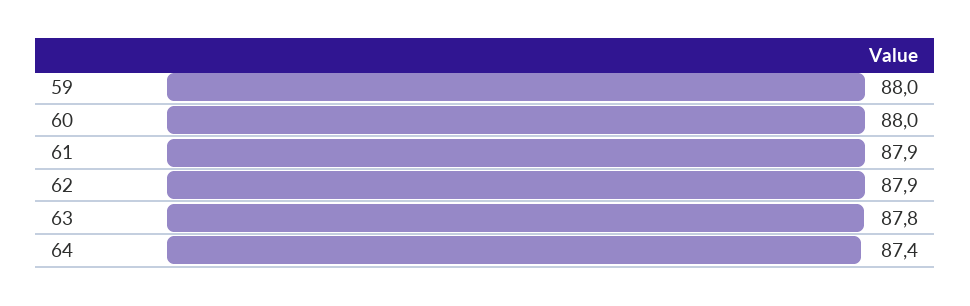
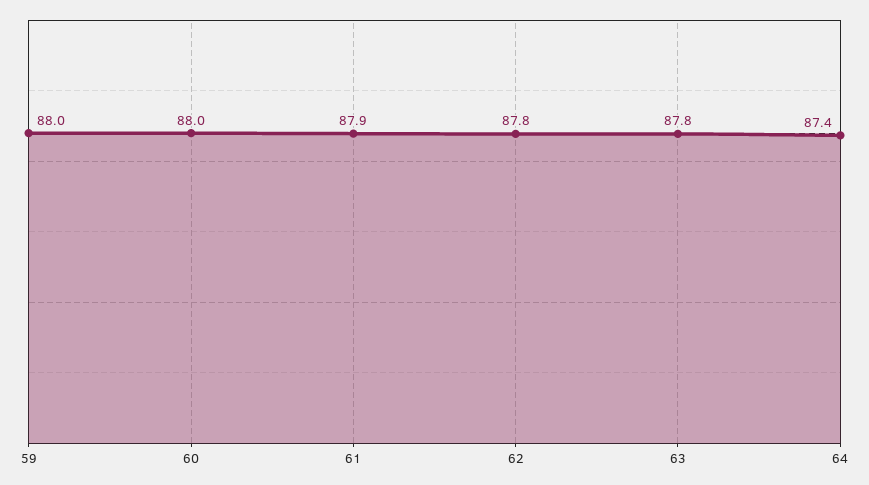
  {
    "59": 88,
    "60": 88,
    "61": 87.9,
-   "62": 87.9,
+   "62": 87.8,
    "63": 87.8,
    "64": 87.4
  }

